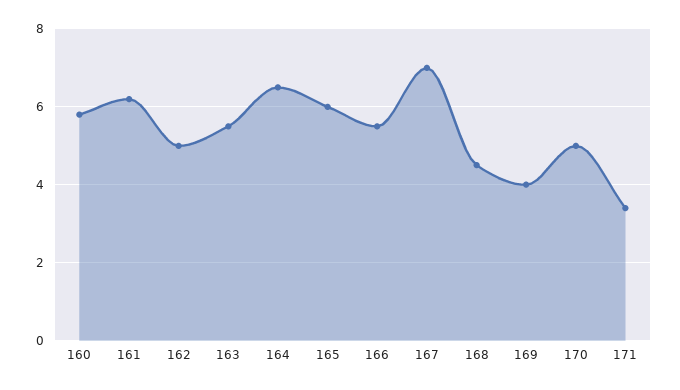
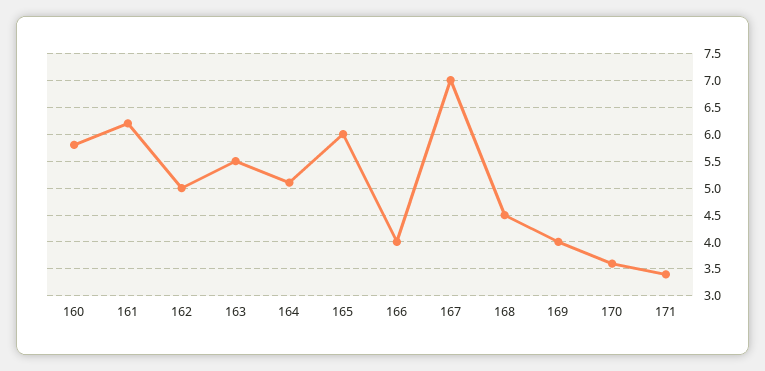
  {
    "160": 6,
    "161": 6,
    "162": 5,
    "163": 5.5,
-   "164": 6.5,
+   "164": 5,
    "165": 6,
-   "166": 5.5,
+   "166": 4,
    "167": 7,
    "168": 4.5,
    "169": 4,
-   "170": 5,
+   "170": 3.5,
    "171": 3.5
  }

